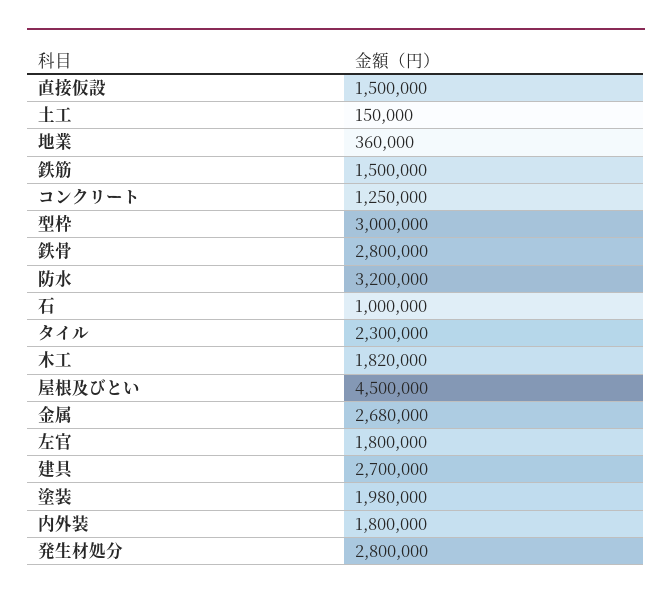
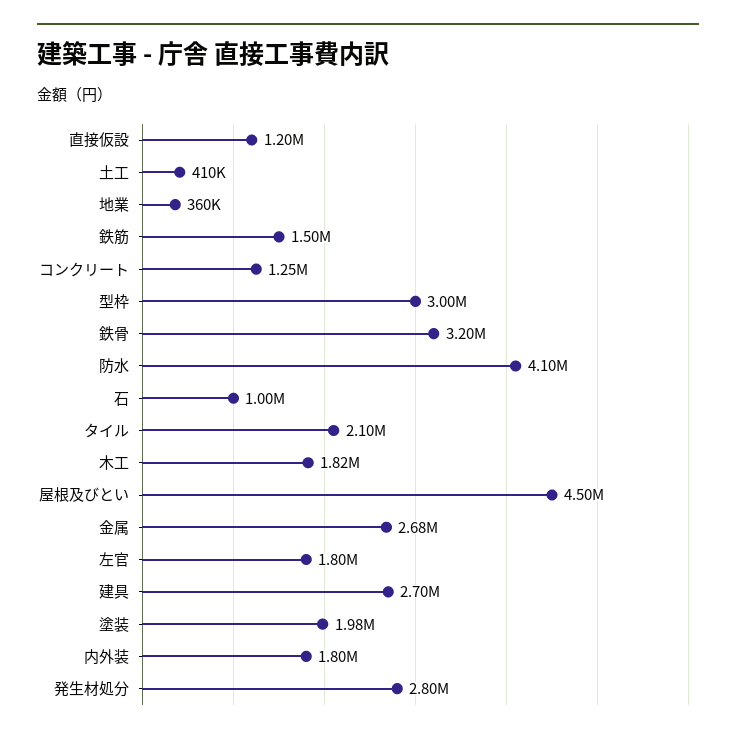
  {
-   "直接仮設": 1500000,
+   "直接仮設": 1200000,
-   "土工": 150000,
+   "土工": 410000,
    "地業": 360000,
    "鉄筋": 1500000,
    "コンクリート": 1250000,
    "型枠": 3000000,
-   "鉄骨": 2800000,
+   "鉄骨": 3200000,
-   "防水": 3200000,
+   "防水": 4100000,
    "石": 1000000,
-   "タイル": 2300000,
+   "タイル": 2100000,
    "木工": 1820000,
    "屋根及びとい": 4500000,
    "金属": 2680000,
    "左官": 1800000,
    "建具": 2700000,
    "塗装": 1980000,
    "内外装": 1800000,
    "発生材処分": 2800000
  }

